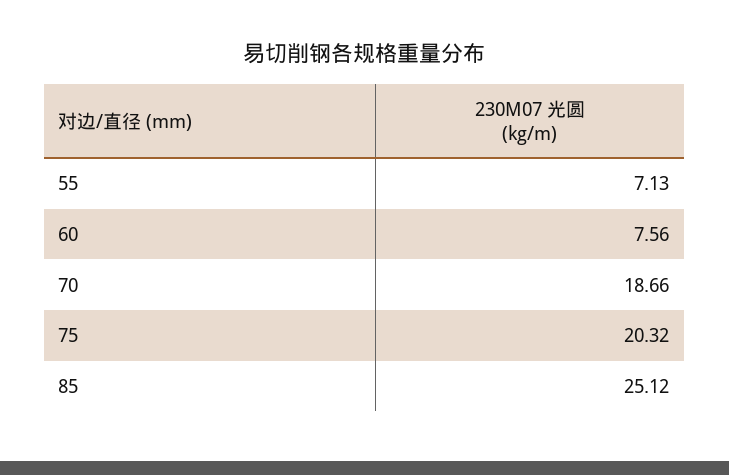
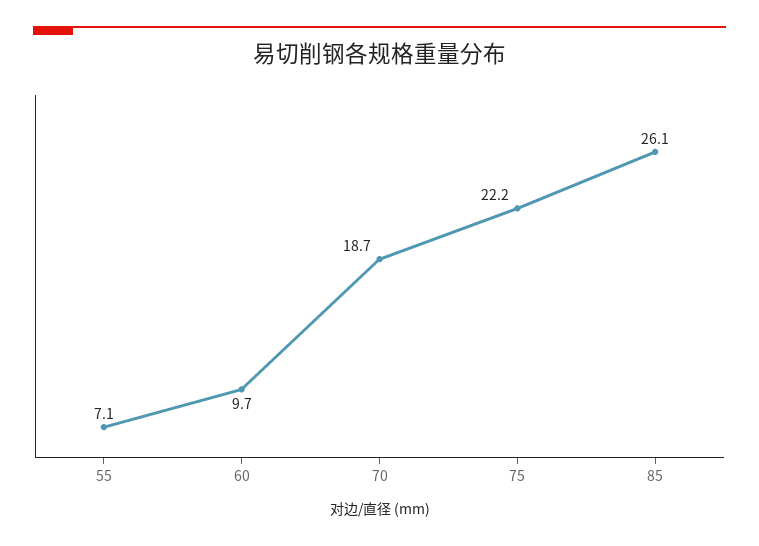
  {
    "55": 7.13,
-   "60": 7.56,
+   "60": 9.7,
    "70": 18.66,
-   "75": 20.32,
+   "75": 22.2,
-   "85": 25.12
+   "85": 26.1
  }

